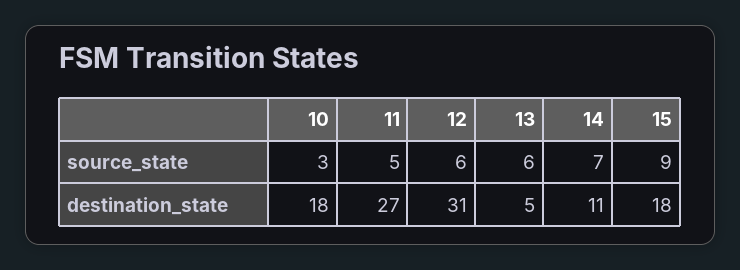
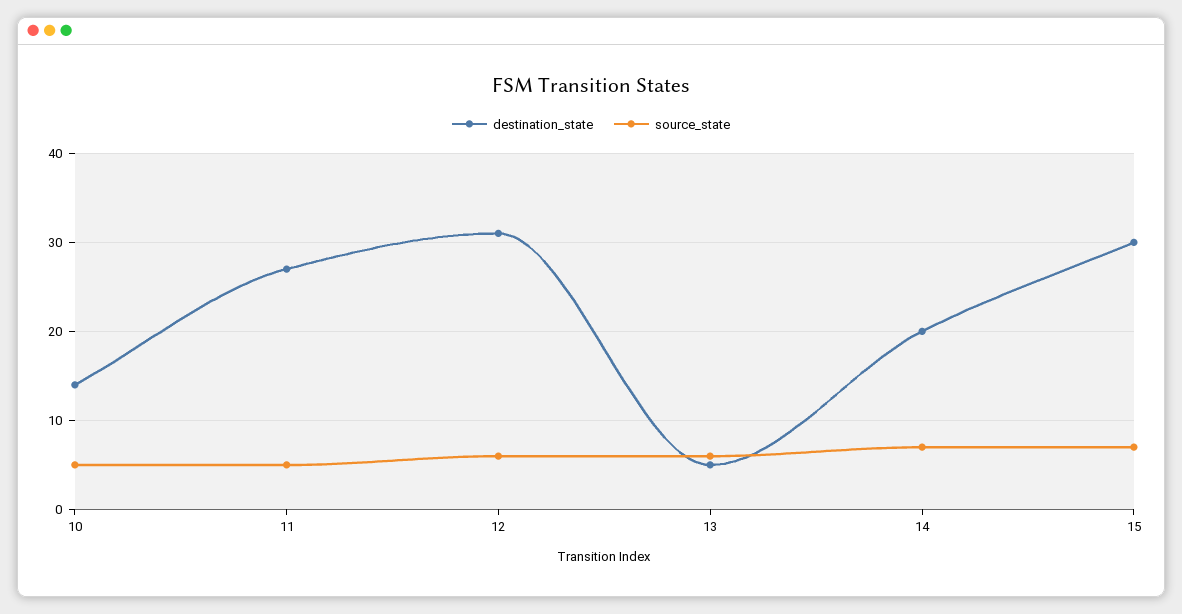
  {
    "source_state": {
-     "10": 3,
+     "10": 5,
      "11": 5,
      "12": 6,
      "13": 6,
      "14": 7,
-     "15": 9
+     "15": 7
    },
    "destination_state": {
-     "10": 18,
+     "10": 14,
      "11": 27,
      "12": 31,
      "13": 5,
-     "14": 11,
+     "14": 20,
-     "15": 18
+     "15": 30
    }
  }

